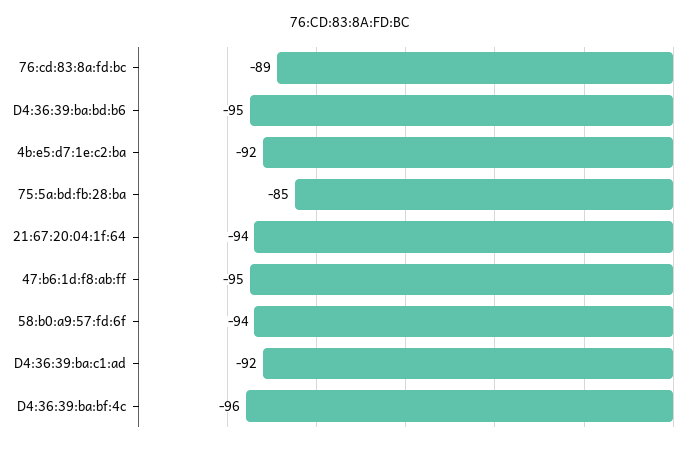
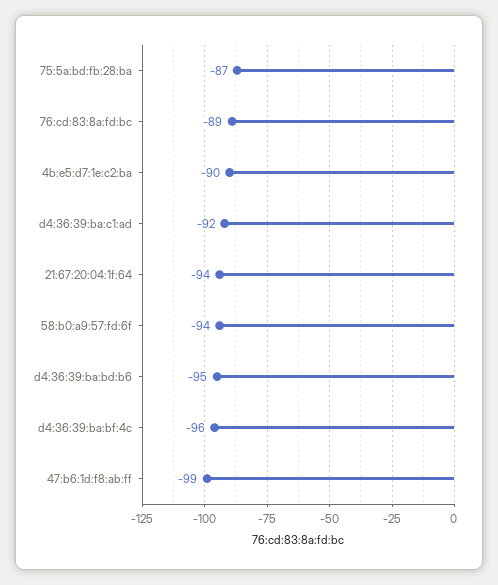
  {
    "76:cd:83:8a:fd:bc": -89,
    "D4:36:39:ba:bd:b6": -95,
-   "4b:e5:d7:1e:c2:ba": -92,
+   "4b:e5:d7:1e:c2:ba": -90,
-   "75:5a:bd:fb:28:ba": -85,
+   "75:5a:bd:fb:28:ba": -87,
    "21:67:20:04:1f:64": -94,
-   "47:b6:1d:f8:ab:ff": -95,
+   "47:b6:1d:f8:ab:ff": -99,
    "58:b0:a9:57:fd:6f": -94,
    "D4:36:39:ba:c1:ad": -92,
    "D4:36:39:ba:bf:4c": -96
  }

